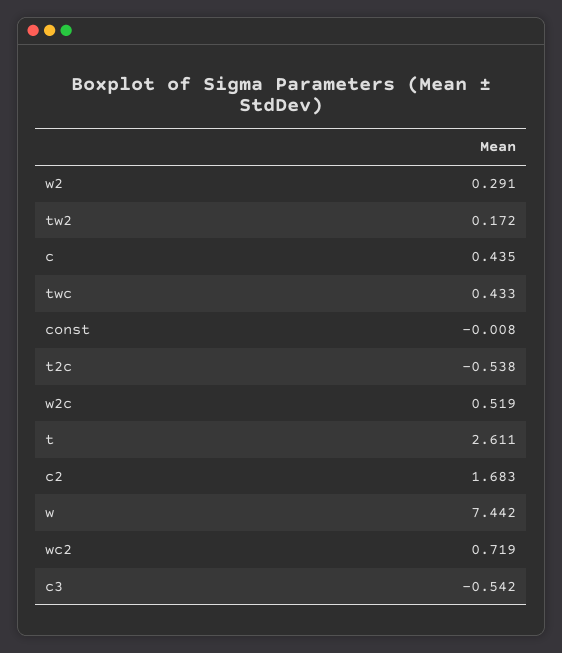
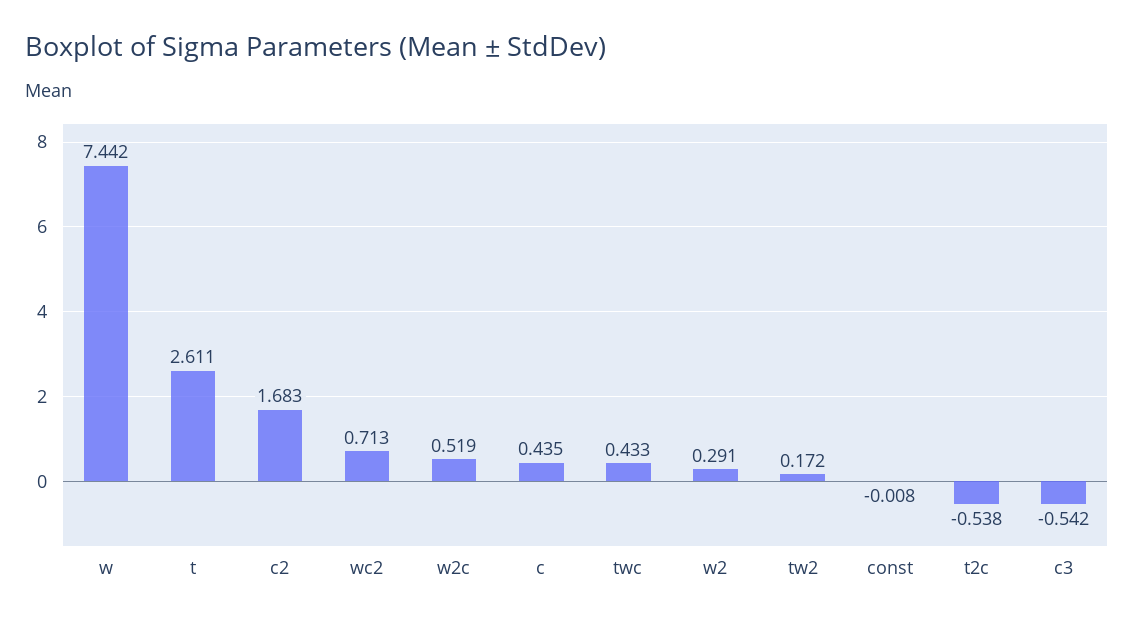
  {
    "w2": 0.291,
    "tw2": 0.172,
    "c": 0.435,
    "twc": 0.433,
    "const": -0.008,
    "t2c": -0.538,
    "w2c": 0.519,
    "t": 2.611,
    "c2": 1.683,
    "w": 7.442,
-   "wc2": 0.719,
+   "wc2": 0.713,
    "c3": -0.542
  }

